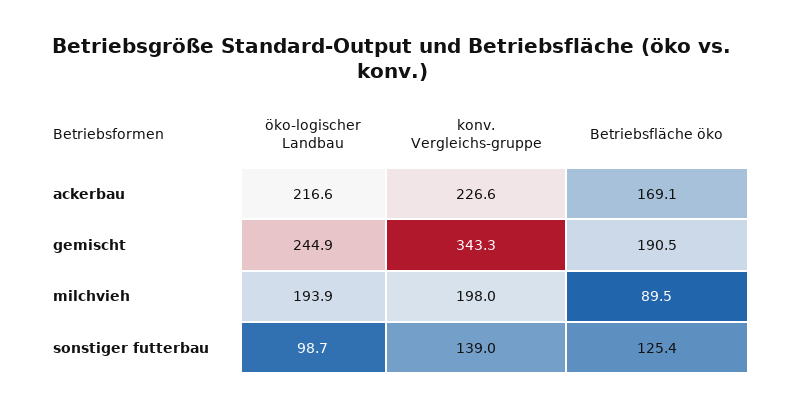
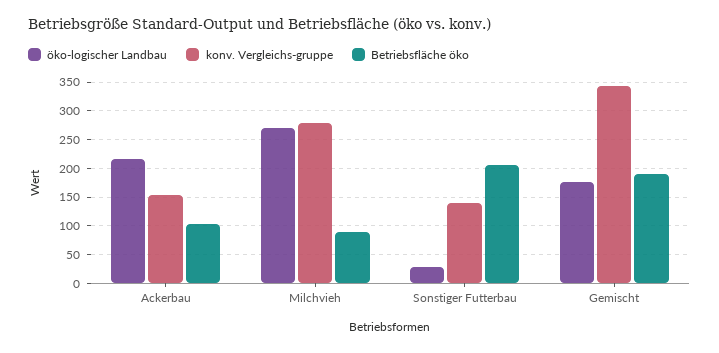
  {
    "öko-logischer Landbau": {
      "ackerbau": 216.6,
-     "gemischt": 244.9,
+     "gemischt": 175,
-     "milchvieh": 193.9,
+     "milchvieh": 275,
-     "sonstiger futterbau": 98.7
+     "sonstiger futterbau": 25
    },
    "konv. Vergleichs-gruppe": {
-     "ackerbau": 226.6,
+     "ackerbau": 150,
      "gemischt": 343.3,
-     "milchvieh": 198,
+     "milchvieh": 275,
      "sonstiger futterbau": 139
    },
    "Betriebsfläche öko": {
-     "ackerbau": 169.1,
+     "ackerbau": 100,
      "gemischt": 190.5,
      "milchvieh": 89.5,
-     "sonstiger futterbau": 125.4
+     "sonstiger futterbau": 200
    }
  }

